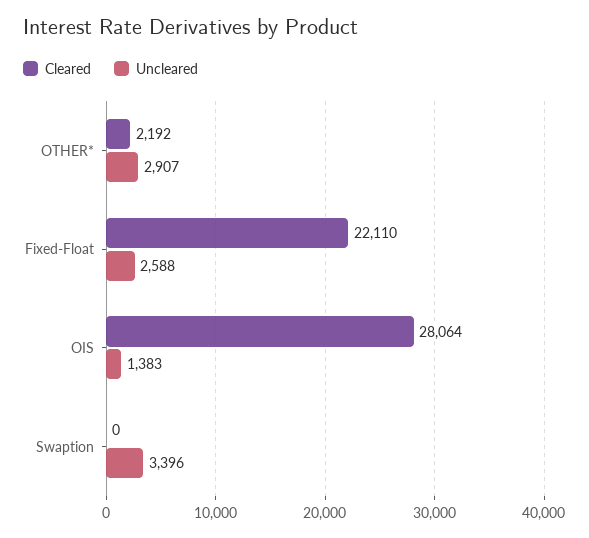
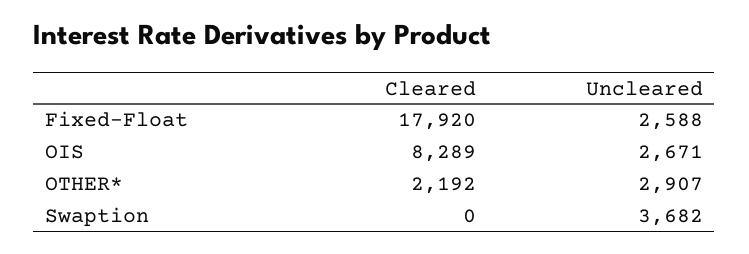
  {
    "Cleared": {
      "OTHER*": 2192,
-     "Fixed-Float": 22110,
+     "Fixed-Float": 17920,
-     "OIS": 28064,
+     "OIS": 8289,
      "Swaption": 0
    },
    "Uncleared": {
      "OTHER*": 2907,
      "Fixed-Float": 2588,
-     "OIS": 1383,
+     "OIS": 2671,
-     "Swaption": 3396
+     "Swaption": 3682
    }
  }

